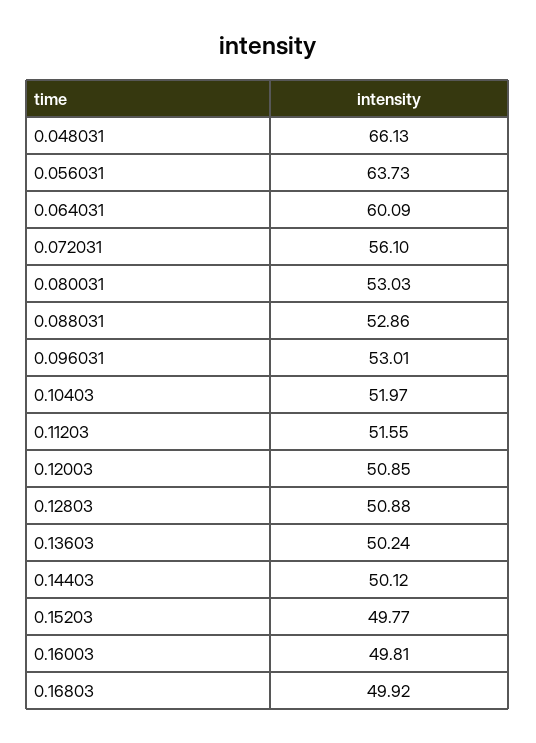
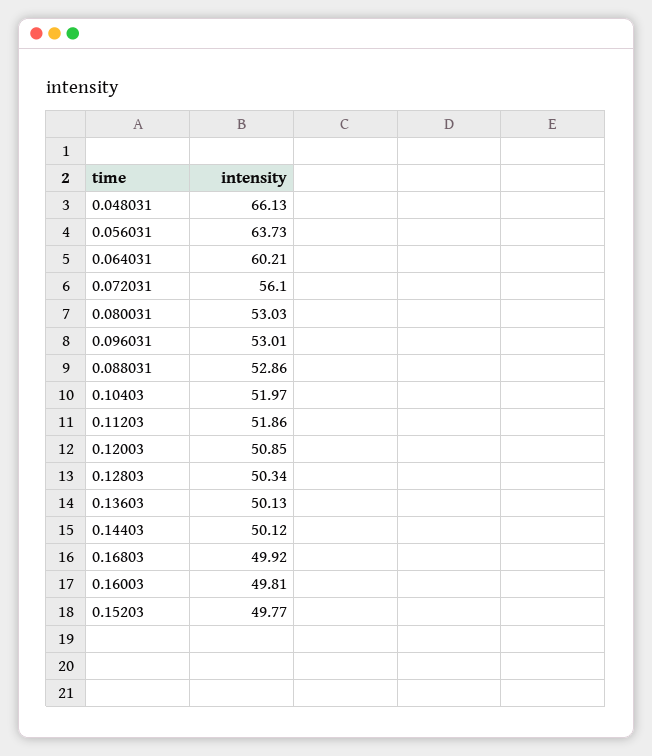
  {
    "0.048031": 66.13,
    "0.056031": 63.73,
-   "0.064031": 60.09,
+   "0.064031": 60.21,
    "0.072031": 56.1,
    "0.080031": 53.03,
    "0.088031": 52.86,
    "0.096031": 53.01,
    "0.10403": 51.97,
-   "0.11203": 51.55,
+   "0.11203": 51.86,
    "0.12003": 50.85,
-   "0.12803": 50.88,
+   "0.12803": 50.34,
-   "0.13603": 50.24,
+   "0.13603": 50.13,
    "0.14403": 50.12,
    "0.15203": 49.77,
    "0.16003": 49.81,
    "0.16803": 49.92
  }

